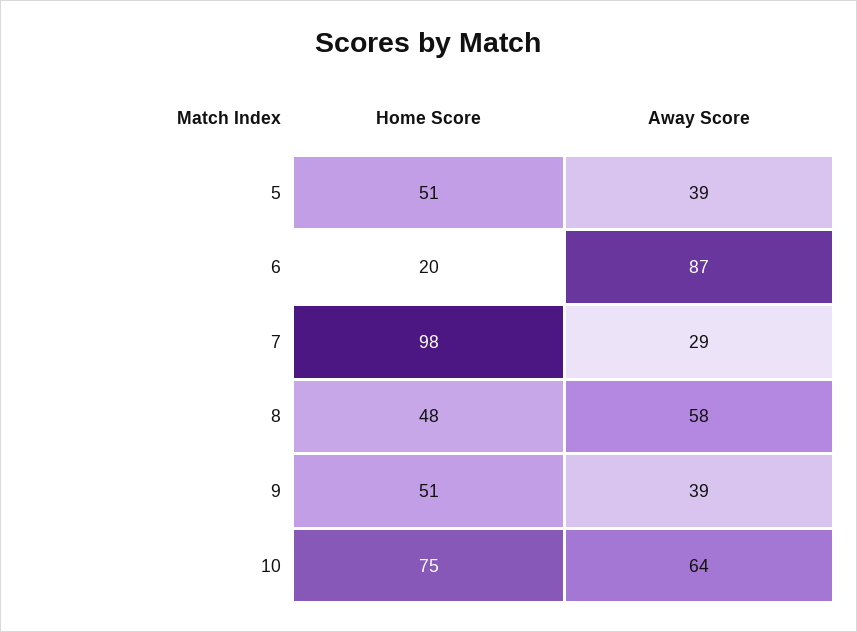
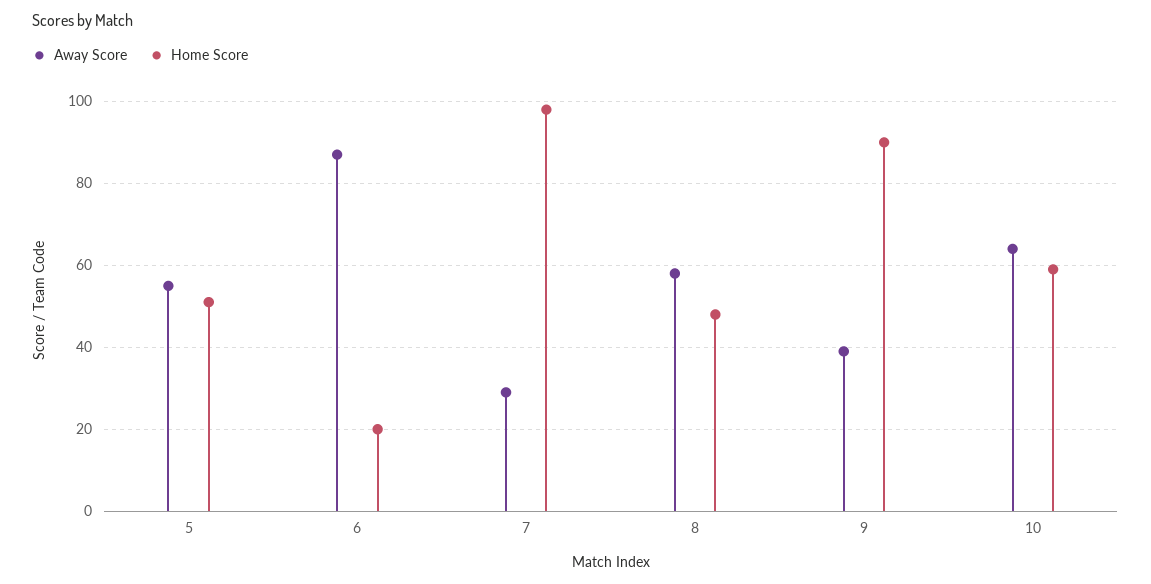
  {
    "Home Score": {
      "5": 51,
      "6": 20,
      "7": 98,
      "8": 48,
-     "9": 51,
+     "9": 90,
-     "10": 75
+     "10": 60
    },
    "Away Score": {
-     "5": 39,
+     "5": 55,
      "6": 87,
      "7": 29,
      "8": 58,
      "9": 39,
      "10": 64
    }
  }

